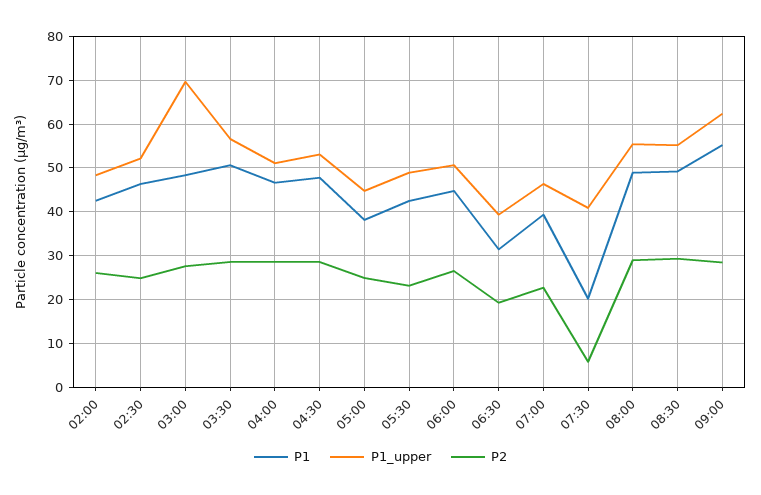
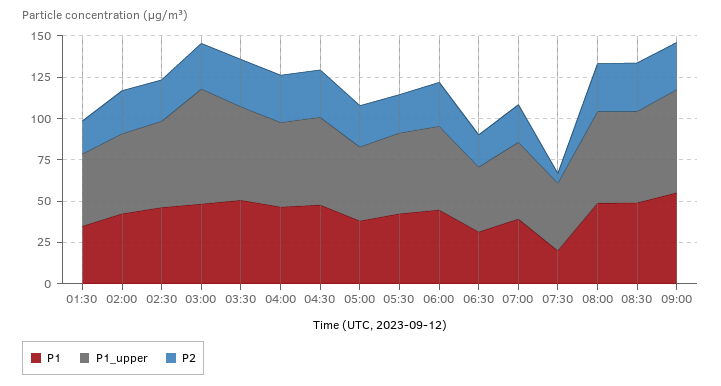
  {
    "P1": {
      "02:00": 42,
      "02:30": 46,
      "03:00": 48,
      "03:30": 50,
      "04:00": 46,
      "04:30": 48,
      "05:00": 38,
      "05:30": 42,
      "06:00": 44,
      "06:30": 32,
      "07:00": 40,
      "07:30": 20,
      "08:00": 48,
      "08:30": 50,
-     "09:00": 56
+     "09:00": 56,
+     "01:30": 35
    },
    "P1_upper": {
      "02:00": 48,
      "02:30": 52,
      "03:00": 70,
      "03:30": 56,
      "04:00": 52,
      "04:30": 54,
      "05:00": 44,
      "05:30": 48,
      "06:00": 50,
      "06:30": 40,
      "07:00": 46,
      "07:30": 40,
      "08:00": 56,
      "08:30": 56,
-     "09:00": 62
+     "09:00": 62,
+     "01:30": 45
    },
    "P2": {
      "02:00": 26,
      "02:30": 24,
      "03:00": 28,
      "03:30": 28,
      "04:00": 28,
      "04:30": 28,
      "05:00": 24,
      "05:30": 24,
      "06:00": 26,
      "06:30": 20,
      "07:00": 22,
      "07:30": 6,
      "08:00": 28,
      "08:30": 30,
-     "09:00": 28
+     "09:00": 28,
+     "01:30": 20
    }
  }

